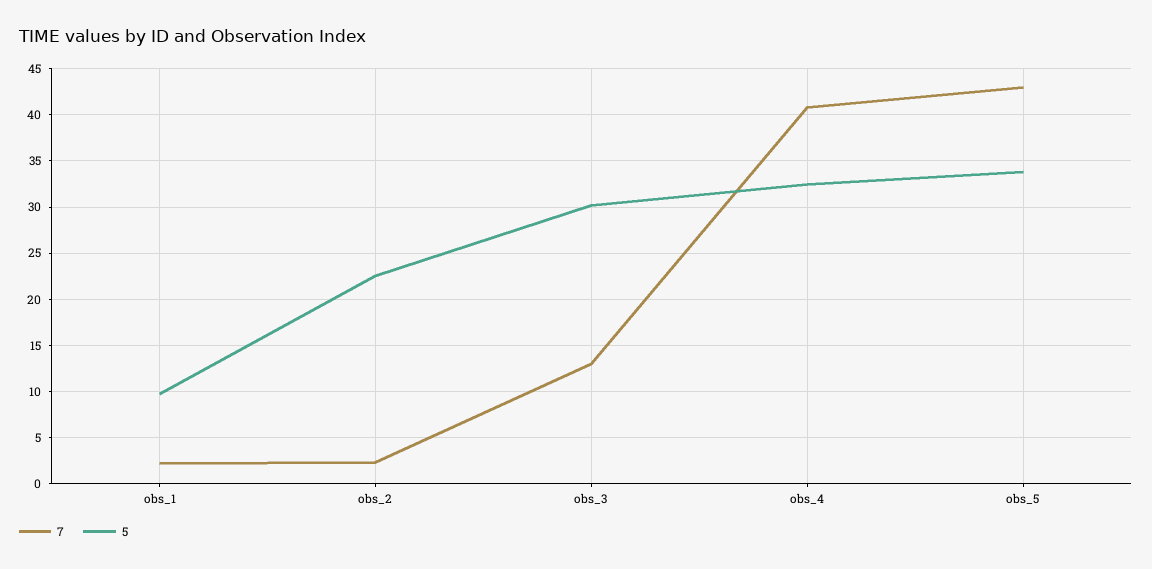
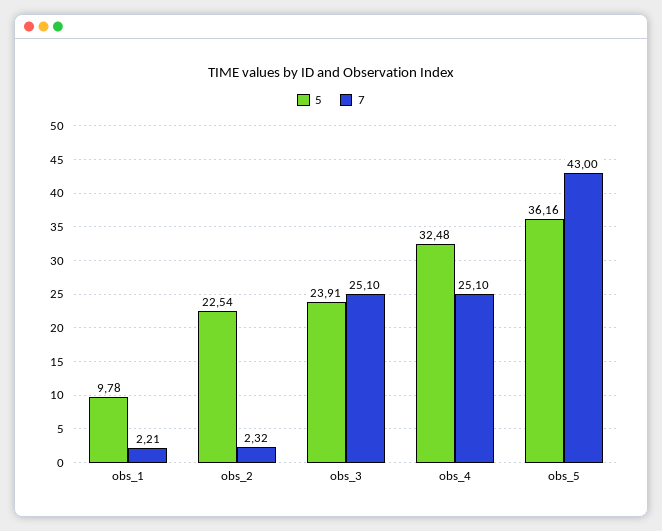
  {
    "7": {
      "obs_1": 2.21,
      "obs_2": 2.32,
-     "obs_3": 13,
+     "obs_3": 25.1,
-     "obs_4": 41,
+     "obs_4": 25.1,
      "obs_5": 43
    },
    "5": {
      "obs_1": 9.78,
      "obs_2": 22.54,
-     "obs_3": 30,
+     "obs_3": 23.91,
      "obs_4": 32.48,
-     "obs_5": 34
+     "obs_5": 36.16
    }
  }

